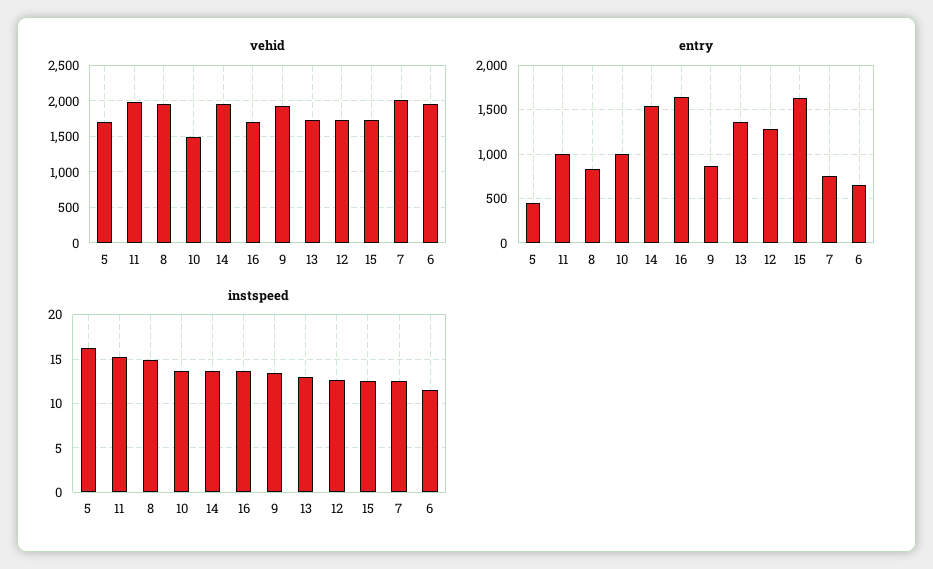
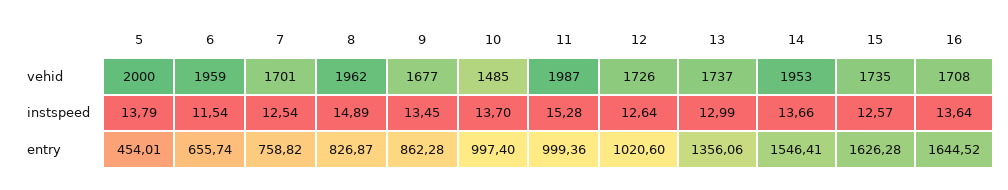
  {
    "vehid": {
-     "5": 1700,
+     "5": 2000,
      "11": 1987,
      "8": 1962,
      "10": 1485,
      "14": 1953,
      "16": 1708,
-     "9": 1900,
+     "9": 1677,
      "13": 1737,
      "12": 1726,
      "15": 1735,
-     "7": 2000,
+     "7": 1701,
      "6": 1959
    },
    "entry": {
      "5": 454.01,
      "11": 999.36,
      "8": 826.87,
      "10": 997.4,
      "14": 1546.41,
      "16": 1644.52,
      "9": 862.28,
      "13": 1356.06,
-     "12": 1300,
+     "12": 1020.6,
      "15": 1626.28,
      "7": 758.82,
      "6": 655.74
    },
    "instspeed": {
-     "5": 16,
+     "5": 13.79,
      "11": 15.28,
      "8": 14.89,
      "10": 13.7,
      "14": 13.66,
      "16": 13.64,
      "9": 13.45,
      "13": 12.99,
      "12": 12.64,
      "15": 12.57,
      "7": 12.54,
      "6": 11.54
    }
  }

